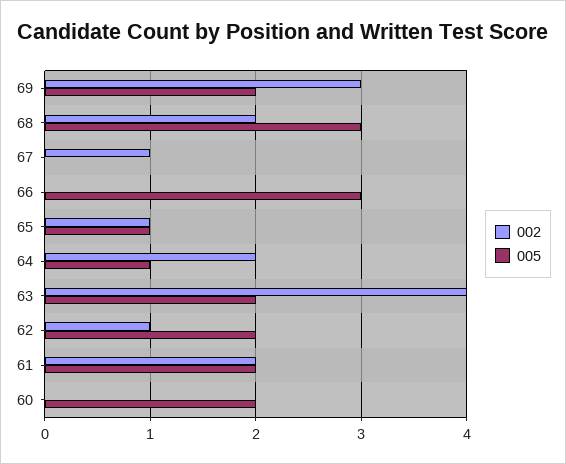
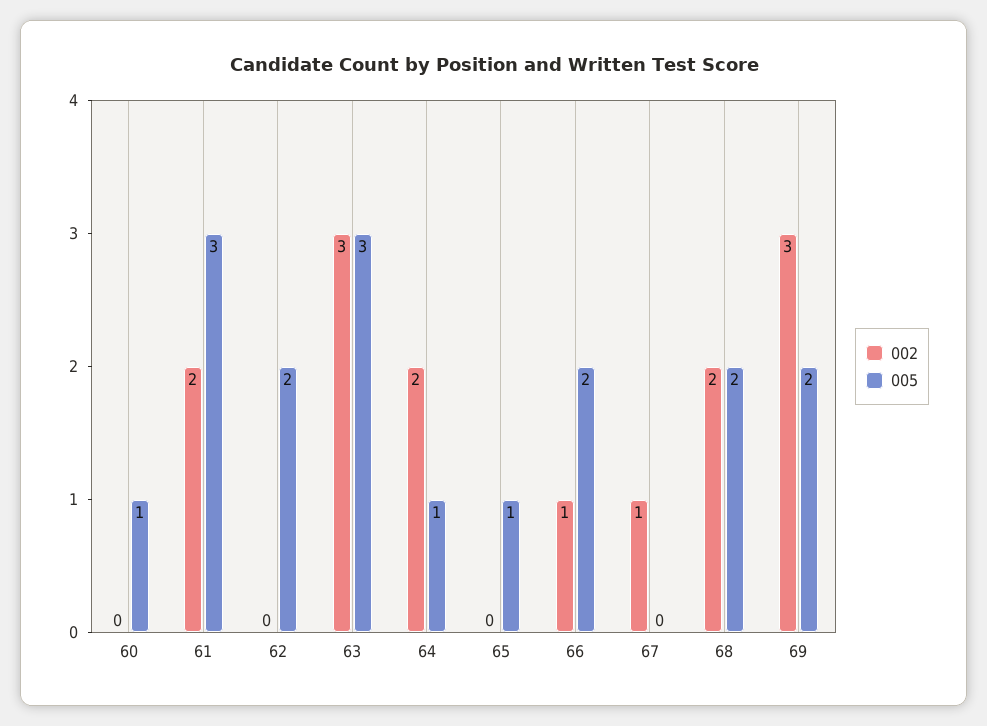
  {
    "002": {
      "69": 3,
      "68": 2,
      "67": 1,
-     "66": 0,
+     "66": 1,
-     "65": 1,
+     "65": 0,
      "64": 2,
-     "63": 4,
+     "63": 3,
-     "62": 1,
+     "62": 0,
      "61": 2,
      "60": 0
    },
    "005": {
      "69": 2,
-     "68": 3,
+     "68": 2,
      "67": 0,
-     "66": 3,
+     "66": 2,
      "65": 1,
      "64": 1,
-     "63": 2,
+     "63": 3,
      "62": 2,
-     "61": 2,
+     "61": 3,
-     "60": 2
+     "60": 1
    }
  }

